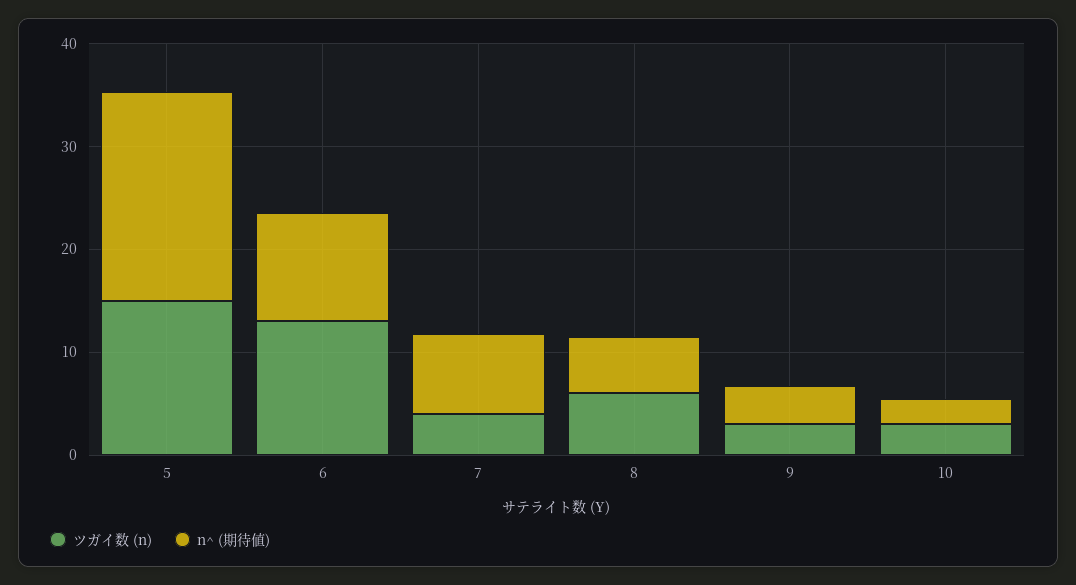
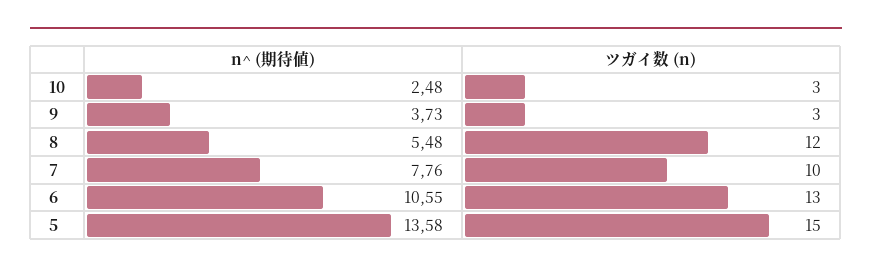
  {
    "ツガイ数 (n)": {
      "5": 15,
      "6": 13,
-     "7": 4,
+     "7": 10,
-     "8": 6,
+     "8": 12,
      "9": 3,
      "10": 3
    },
    "n^ (期待値)": {
-     "5": 20,
+     "5": 13.58,
      "6": 10.55,
      "7": 7.76,
      "8": 5.48,
      "9": 3.73,
      "10": 2.48
    }
  }

